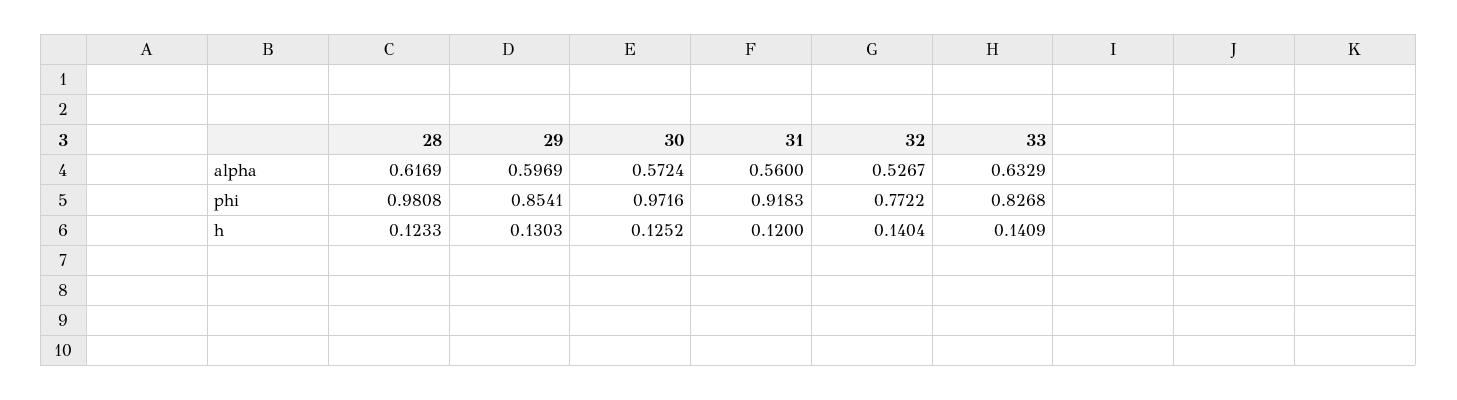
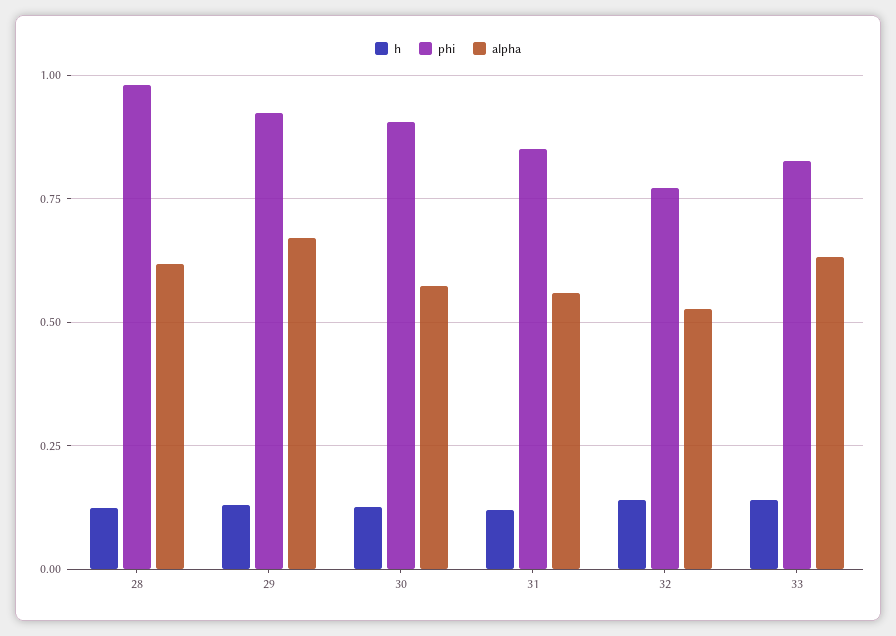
  {
    "alpha": {
      "28": 0.6169,
-     "29": 0.5969,
+     "29": 0.675,
      "30": 0.5724,
      "31": 0.56,
      "32": 0.5267,
      "33": 0.6329
    },
    "phi": {
      "28": 0.9808,
-     "29": 0.8541,
+     "29": 0.925,
-     "30": 0.9716,
+     "30": 0.9,
-     "31": 0.9183,
+     "31": 0.85,
      "32": 0.7722,
      "33": 0.8268
    },
    "h": {
      "28": 0.1233,
      "29": 0.1303,
      "30": 0.1252,
      "31": 0.12,
      "32": 0.1404,
      "33": 0.1409
    }
  }

